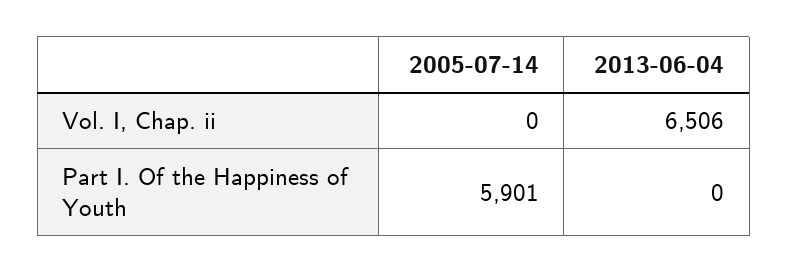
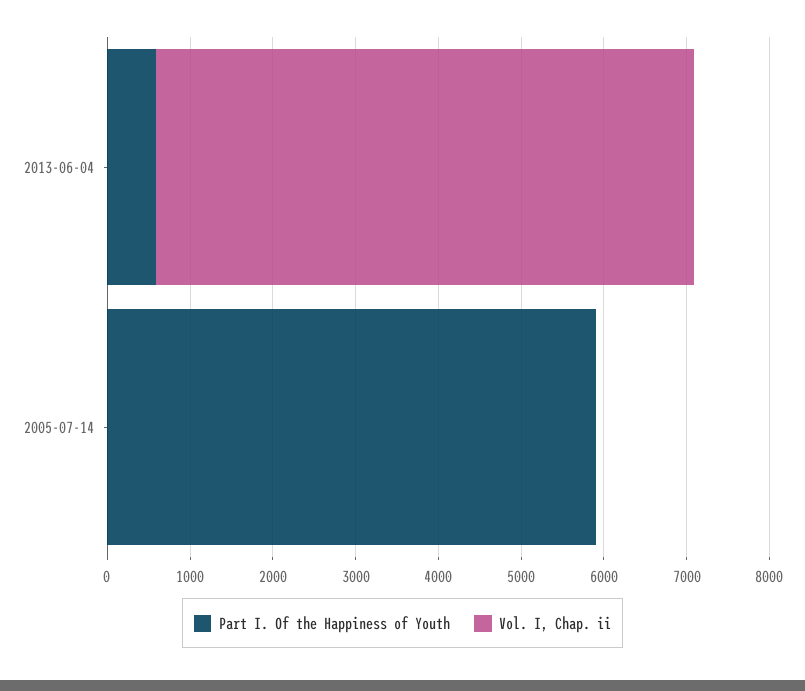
  {
    "Vol. I, Chap. ii": {
      "2005-07-14": 0,
      "2013-06-04": 6506
    },
    "Part I. Of the Happiness of Youth": {
      "2005-07-14": 5901,
-     "2013-06-04": 0
+     "2013-06-04": 600
    }
  }

